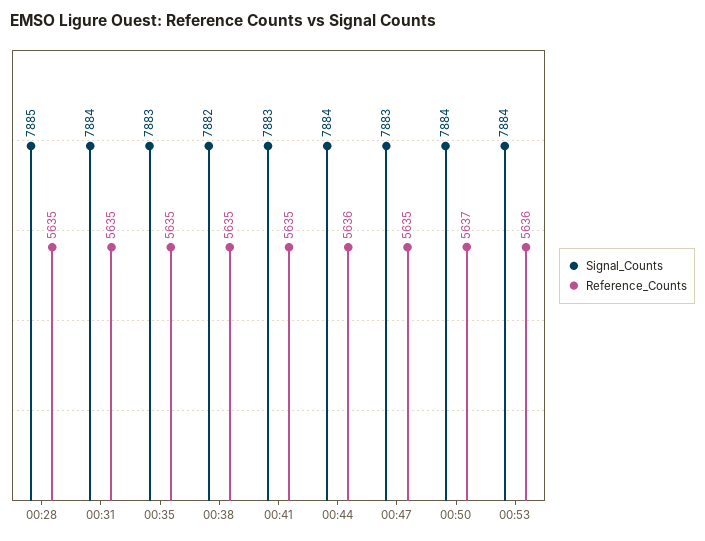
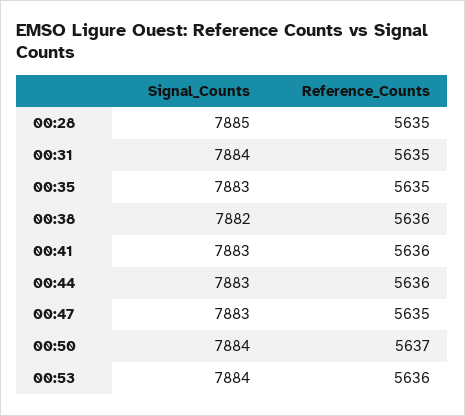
  {
    "Signal_Counts": {
      "00:28": 7885,
      "00:31": 7884,
      "00:35": 7883,
      "00:38": 7882,
      "00:41": 7883,
-     "00:44": 7884,
+     "00:44": 7883,
      "00:47": 7883,
      "00:50": 7884,
      "00:53": 7884
    },
    "Reference_Counts": {
      "00:28": 5635,
      "00:31": 5635,
      "00:35": 5635,
-     "00:38": 5635,
+     "00:38": 5636,
-     "00:41": 5635,
+     "00:41": 5636,
      "00:44": 5636,
      "00:47": 5635,
      "00:50": 5637,
      "00:53": 5636
    }
  }

